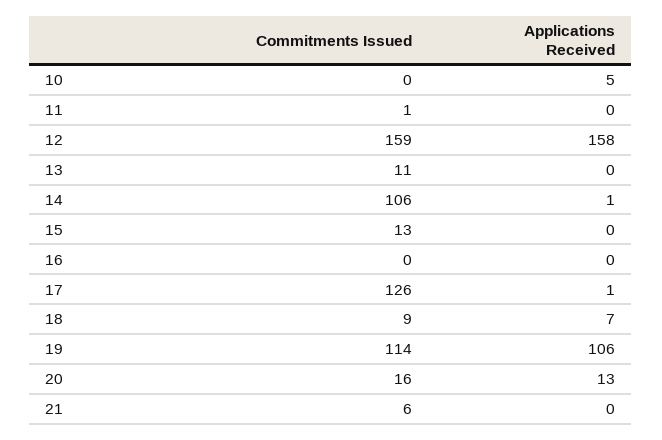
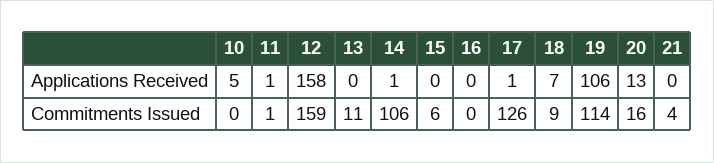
  {
    "Commitments Issued": {
      "10": 0,
      "11": 1,
      "12": 159,
      "13": 11,
      "14": 106,
-     "15": 13,
+     "15": 6,
      "16": 0,
      "17": 126,
      "18": 9,
      "19": 114,
      "20": 16,
-     "21": 6
+     "21": 4
    },
    "Applications Received": {
      "10": 5,
-     "11": 0,
+     "11": 1,
      "12": 158,
      "13": 0,
      "14": 1,
      "15": 0,
      "16": 0,
      "17": 1,
      "18": 7,
      "19": 106,
      "20": 13,
      "21": 0
    }
  }

